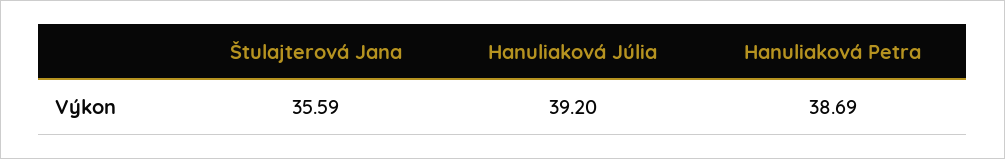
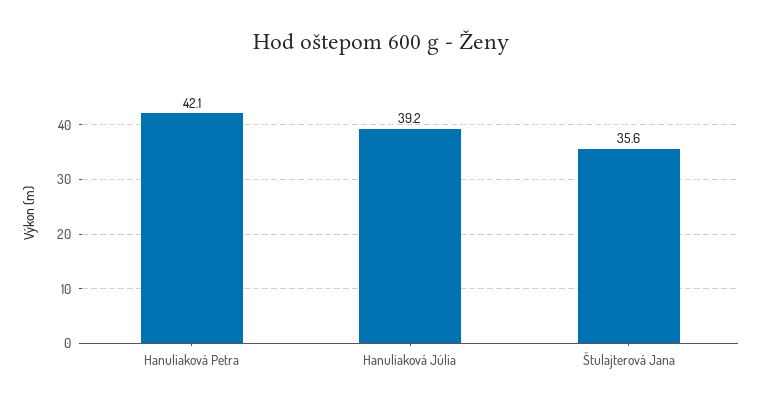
  {
    "Štulajterová Jana": 35.59,
    "Hanuliaková Júlia": 39.2,
-   "Hanuliaková Petra": 38.69
+   "Hanuliaková Petra": 42.1
  }

